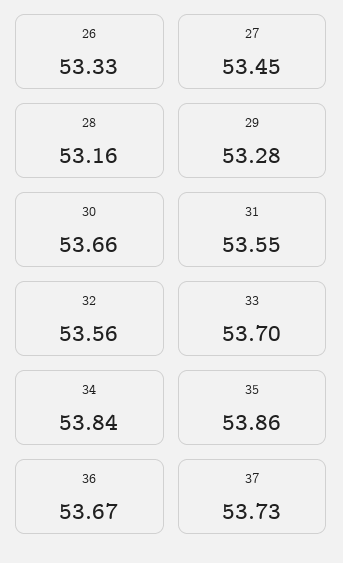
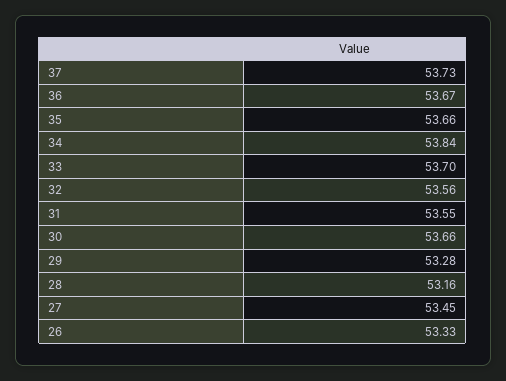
  {
    "26": 53.33,
    "27": 53.45,
    "28": 53.16,
    "29": 53.28,
    "30": 53.66,
    "31": 53.55,
    "32": 53.56,
    "33": 53.7,
    "34": 53.84,
-   "35": 53.86,
+   "35": 53.66,
    "36": 53.67,
    "37": 53.73
  }

